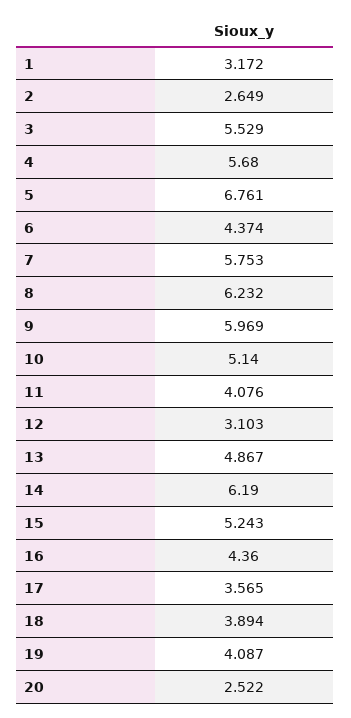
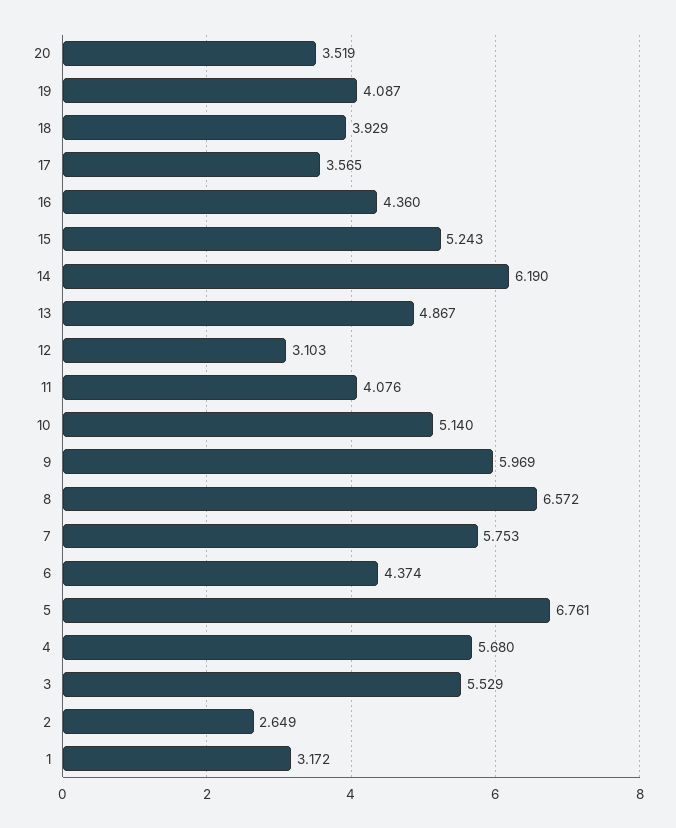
  {
    "1": 3.172,
    "2": 2.649,
    "3": 5.529,
    "4": 5.68,
    "5": 6.761,
    "6": 4.374,
    "7": 5.753,
-   "8": 6.232,
+   "8": 6.572,
    "9": 5.969,
    "10": 5.14,
    "11": 4.076,
    "12": 3.103,
    "13": 4.867,
    "14": 6.19,
    "15": 5.243,
    "16": 4.36,
    "17": 3.565,
-   "18": 3.894,
+   "18": 3.929,
    "19": 4.087,
-   "20": 2.522
+   "20": 3.519
  }

